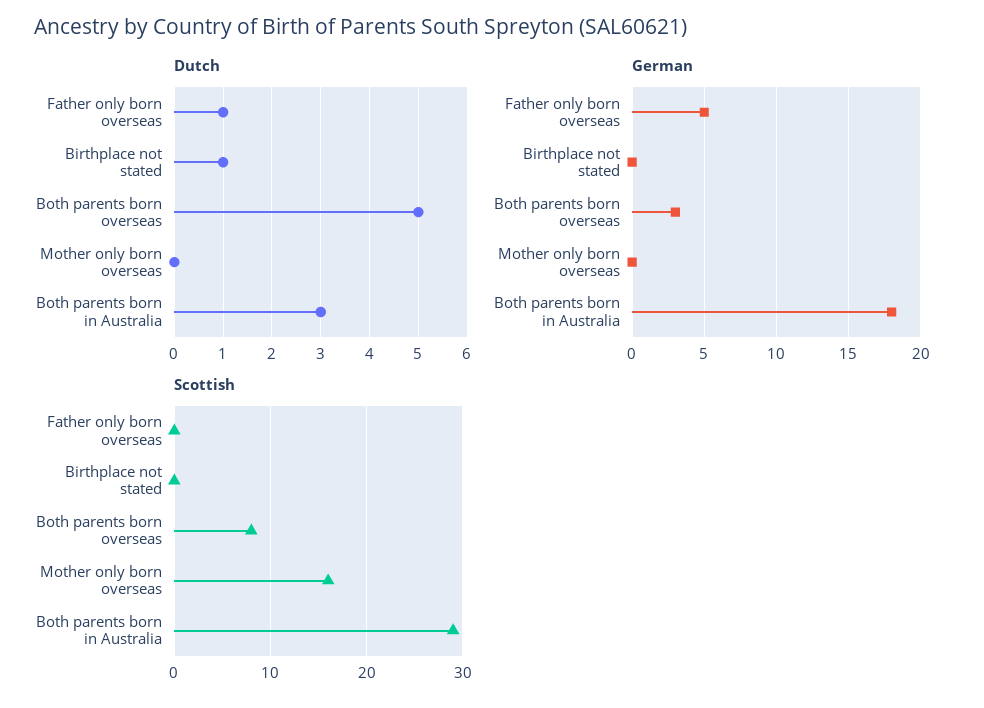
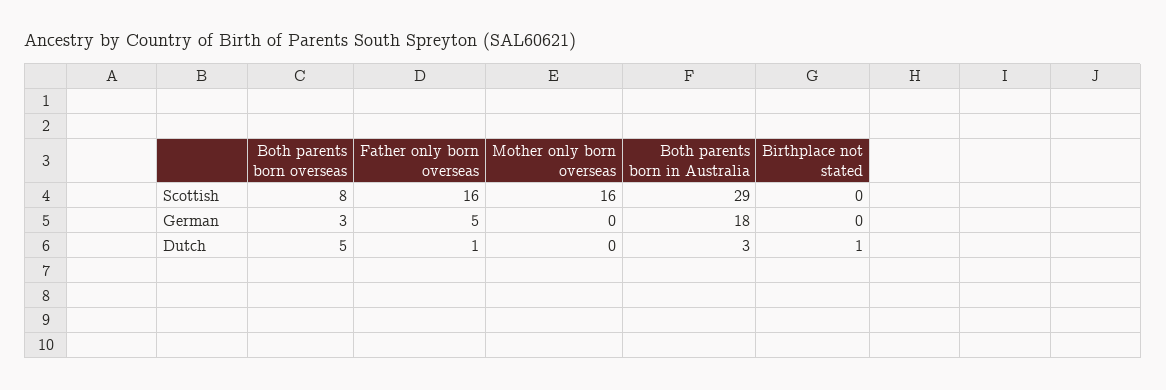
  {
    "Dutch": {
      "Father only born overseas": 1,
      "Birthplace not stated": 1,
      "Both parents born overseas": 5,
      "Mother only born overseas": 0,
      "Both parents born in Australia": 3
    },
    "German": {
      "Father only born overseas": 5,
      "Birthplace not stated": 0,
      "Both parents born overseas": 3,
      "Mother only born overseas": 0,
      "Both parents born in Australia": 18
    },
    "Scottish": {
-     "Father only born overseas": 0,
+     "Father only born overseas": 16,
      "Birthplace not stated": 0,
      "Both parents born overseas": 8,
      "Mother only born overseas": 16,
      "Both parents born in Australia": 29
    }
  }

